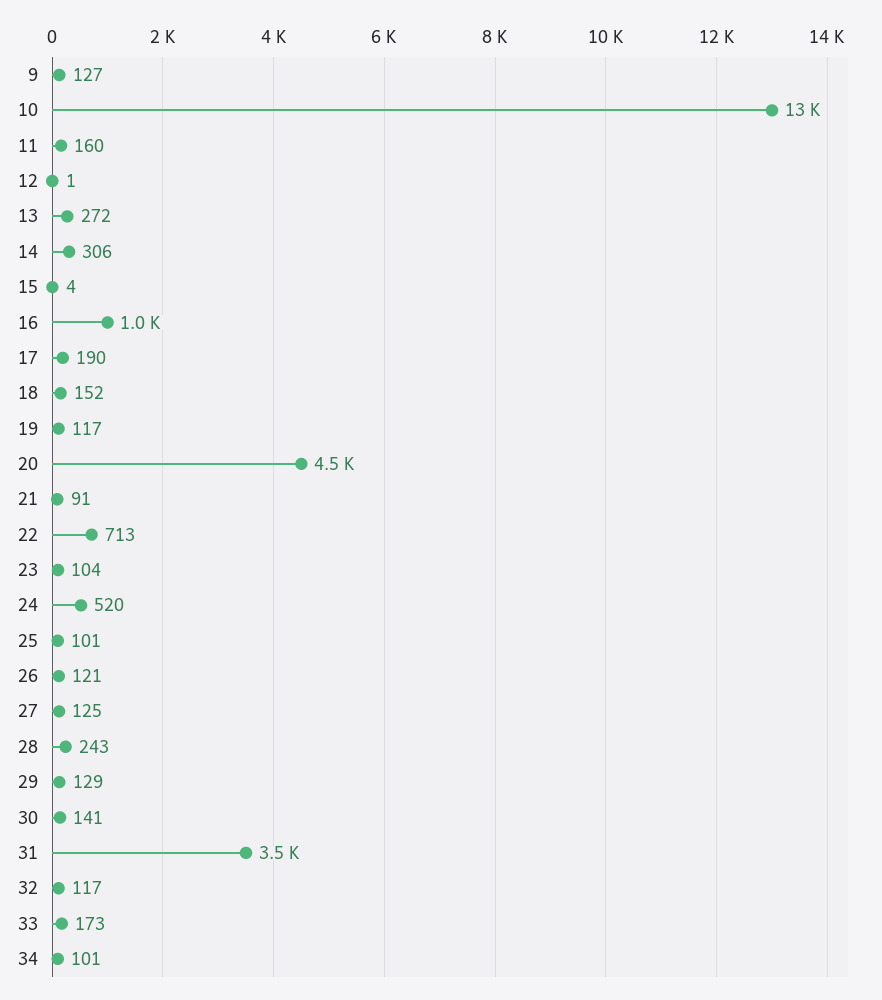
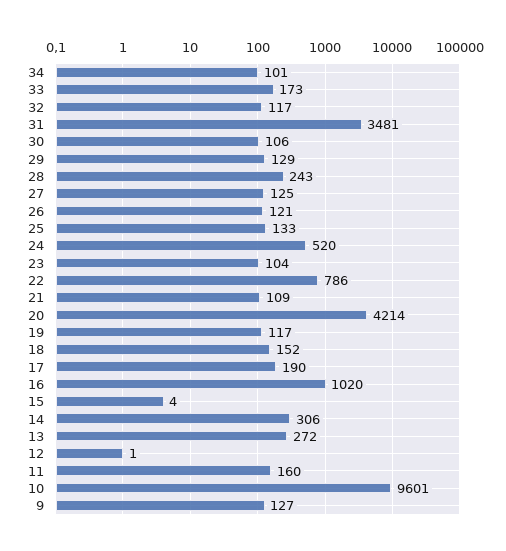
  {
    "9": 127,
-   "10": 13000,
+   "10": 9601,
    "11": 160,
    "12": 1,
    "13": 272,
    "14": 306,
    "15": 4,
    "16": 1020,
    "17": 190,
    "18": 152,
    "19": 117,
-   "20": 4500,
+   "20": 4214,
-   "21": 91,
+   "21": 109,
-   "22": 713,
+   "22": 786,
    "23": 104,
    "24": 520,
-   "25": 101,
+   "25": 133,
    "26": 121,
    "27": 125,
    "28": 243,
    "29": 129,
-   "30": 141,
+   "30": 106,
    "31": 3481,
    "32": 117,
    "33": 173,
    "34": 101
  }

